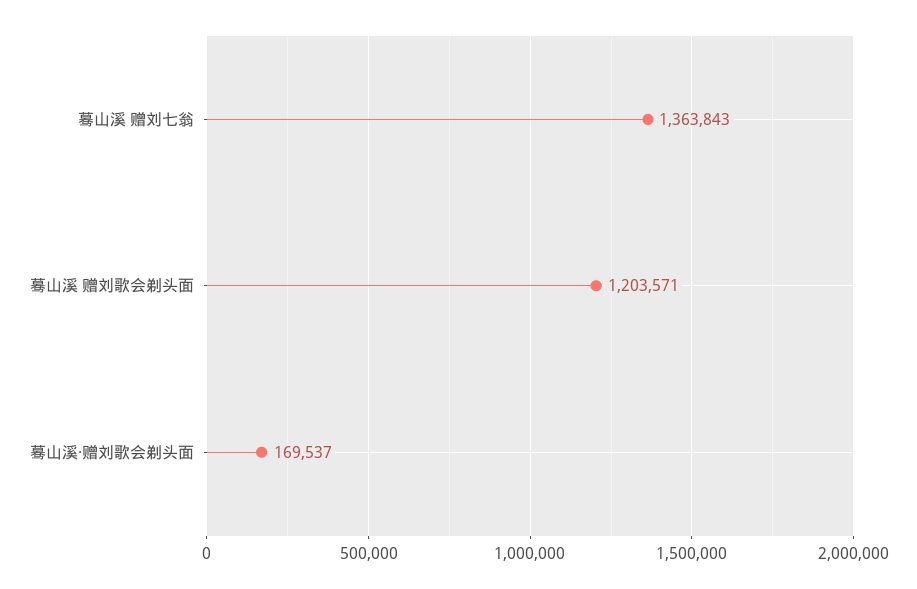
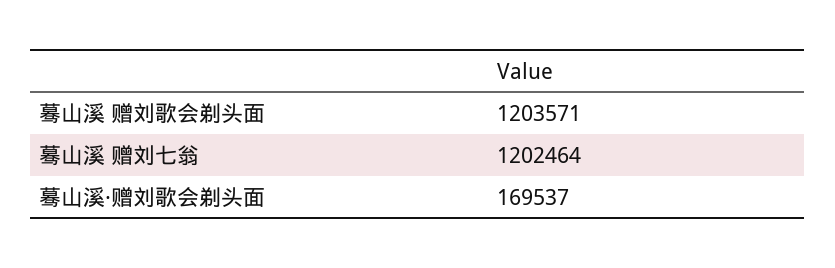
  {
-   "蓦山溪 赠刘七翁": 1363843,
+   "蓦山溪 赠刘七翁": 1202464,
    "蓦山溪 赠刘歌会剃头面": 1203571,
    "蓦山溪·赠刘歌会剃头面": 169537
  }

